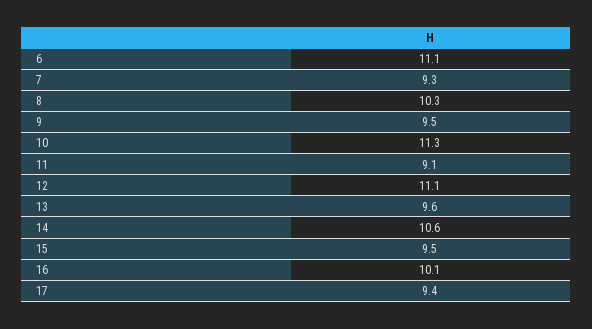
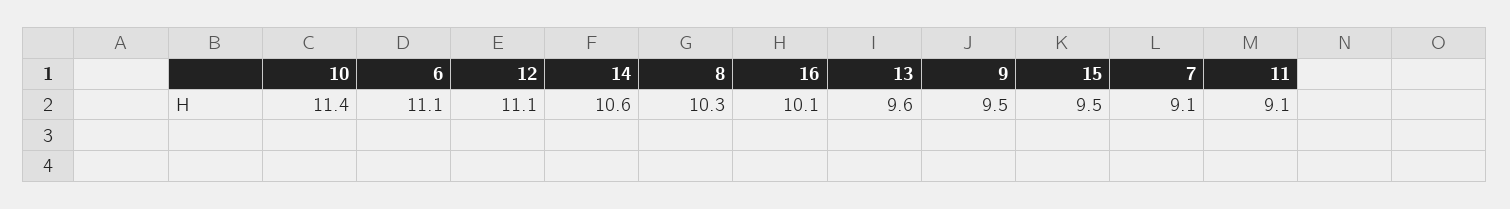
  {
    "6": 11.1,
-   "7": 9.3,
+   "7": 9.1,
    "8": 10.3,
    "9": 9.5,
-   "10": 11.3,
+   "10": 11.4,
    "11": 9.1,
    "12": 11.1,
    "13": 9.6,
    "14": 10.6,
    "15": 9.5,
-   "16": 10.1,
+   "16": 10.1
-   "17": 9.4
  }

